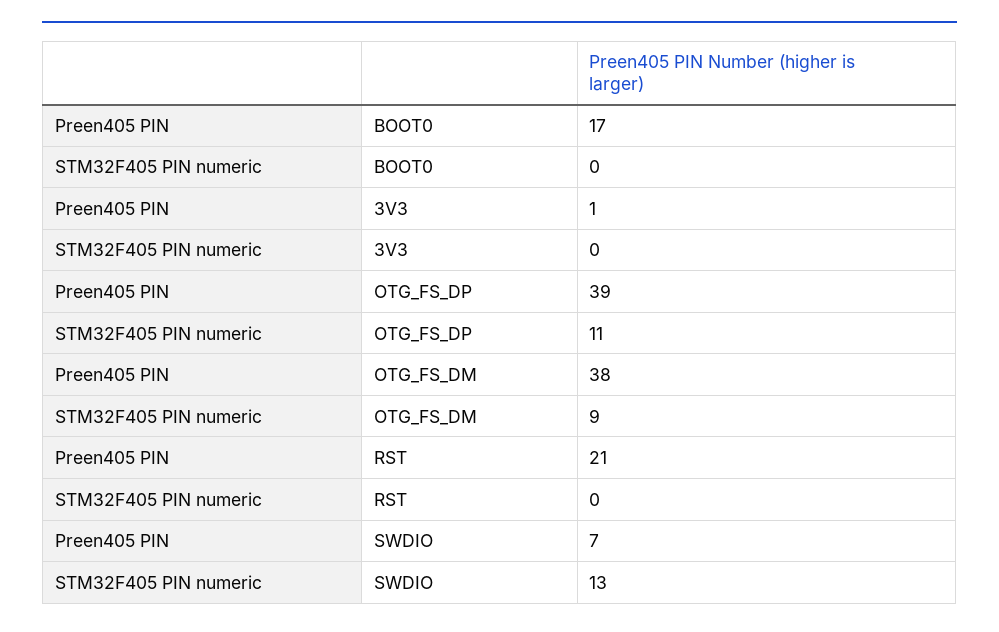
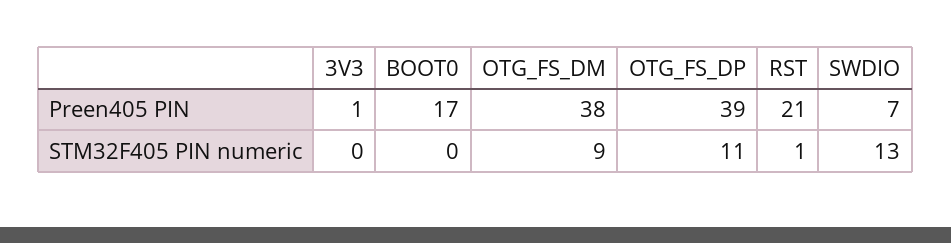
  {
    "Preen405 PIN": {
      "BOOT0": 17,
      "3V3": 1,
      "OTG_FS_DP": 39,
      "OTG_FS_DM": 38,
      "RST": 21,
      "SWDIO": 7
    },
    "STM32F405 PIN numeric": {
      "BOOT0": 0,
      "3V3": 0,
      "OTG_FS_DP": 11,
      "OTG_FS_DM": 9,
-     "RST": 0,
+     "RST": 1,
      "SWDIO": 13
    }
  }

